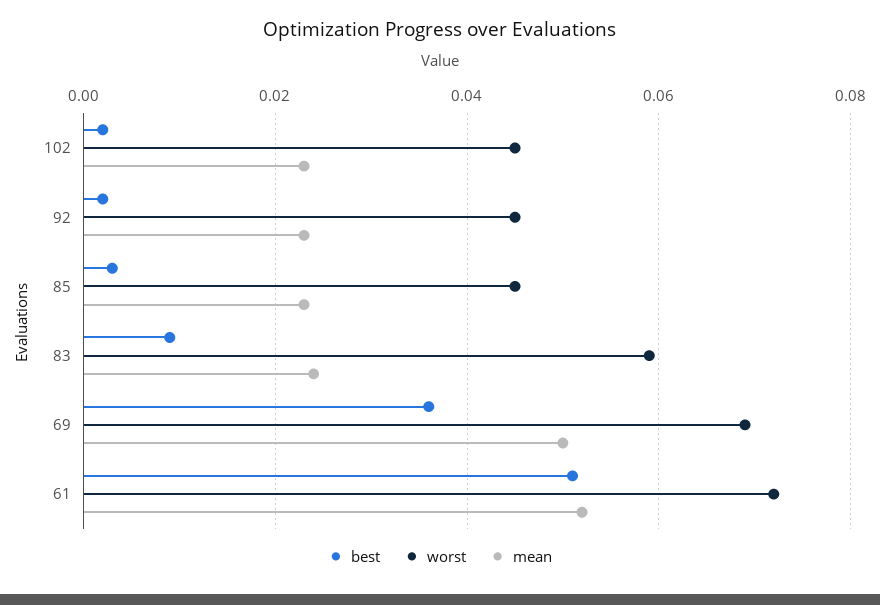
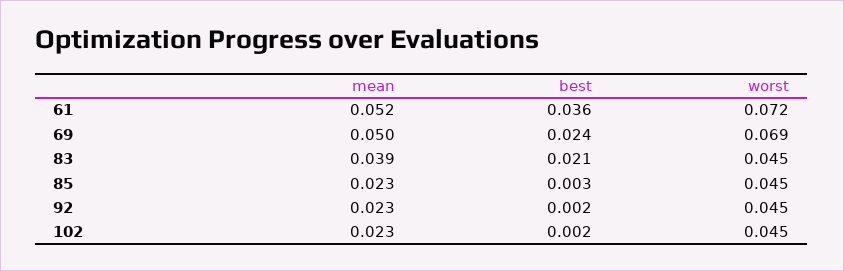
  {
    "best": {
      "102": 0.002,
      "92": 0.002,
      "85": 0.003,
-     "83": 0.01,
+     "83": 0.021,
-     "69": 0.035,
+     "69": 0.024,
-     "61": 0.05
+     "61": 0.036
    },
    "worst": {
      "102": 0.045,
      "92": 0.045,
      "85": 0.045,
-     "83": 0.06,
+     "83": 0.045,
      "69": 0.069,
      "61": 0.072
    },
    "mean": {
      "102": 0.023,
      "92": 0.023,
      "85": 0.023,
-     "83": 0.025,
+     "83": 0.039,
      "69": 0.05,
      "61": 0.052
    }
  }

